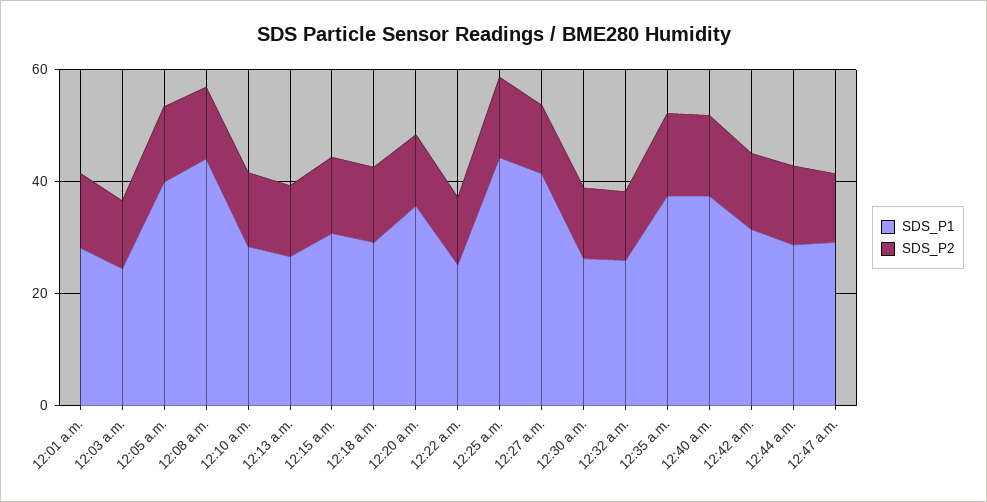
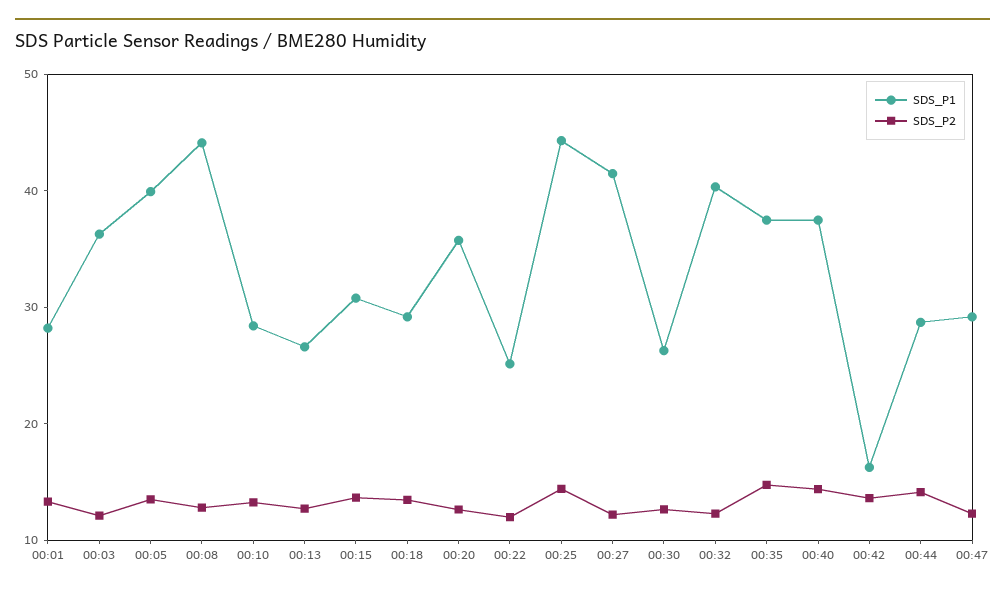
  {
    "SDS_P1": {
      "12:01 a.m.": 28,
-     "12:03 a.m.": 25,
+     "12:03 a.m.": 36,
      "12:05 a.m.": 40,
      "12:08 a.m.": 44,
      "12:10 a.m.": 28,
      "12:13 a.m.": 26,
      "12:15 a.m.": 30,
      "12:18 a.m.": 30,
      "12:20 a.m.": 36,
      "12:22 a.m.": 26,
      "12:25 a.m.": 44,
      "12:27 a.m.": 42,
      "12:30 a.m.": 26,
-     "12:32 a.m.": 25,
+     "12:32 a.m.": 40,
      "12:35 a.m.": 38,
      "12:40 a.m.": 38,
-     "12:42 a.m.": 30,
+     "12:42 a.m.": 16,
      "12:44 a.m.": 28,
      "12:47 a.m.": 30
    },
    "SDS_P2": {
      "12:01 a.m.": 14,
      "12:03 a.m.": 12,
      "12:05 a.m.": 14,
      "12:08 a.m.": 12,
      "12:10 a.m.": 14,
      "12:13 a.m.": 12,
      "12:15 a.m.": 14,
      "12:18 a.m.": 14,
      "12:20 a.m.": 12,
      "12:22 a.m.": 12,
      "12:25 a.m.": 14,
      "12:27 a.m.": 12,
      "12:30 a.m.": 12,
      "12:32 a.m.": 12,
      "12:35 a.m.": 14,
      "12:40 a.m.": 14,
      "12:42 a.m.": 14,
      "12:44 a.m.": 14,
      "12:47 a.m.": 12
    }
  }

